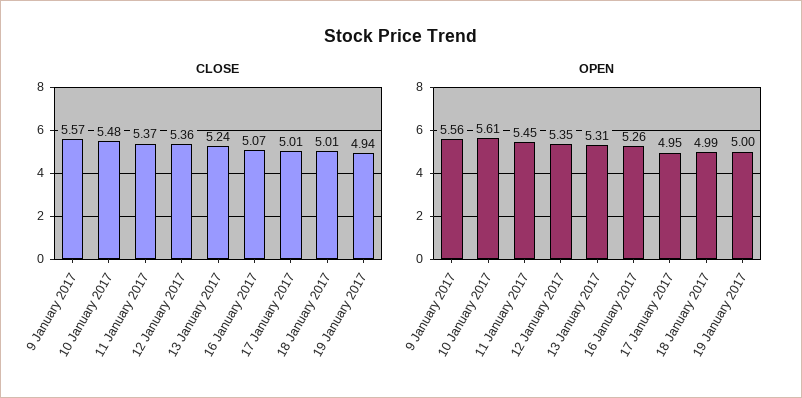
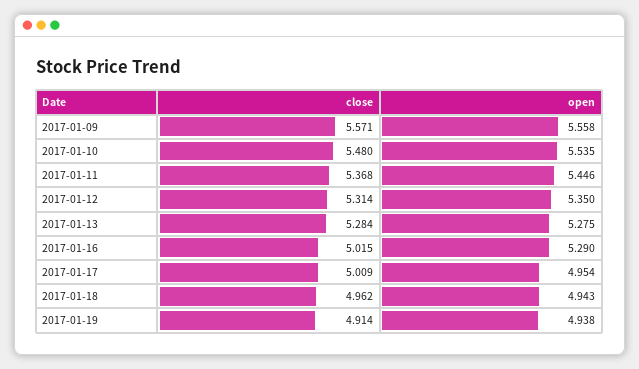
  {
    "CLOSE": {
      "9 January 2017": 5.571,
      "10 January 2017": 5.48,
      "11 January 2017": 5.368,
-     "12 January 2017": 5.36,
+     "12 January 2017": 5.314,
-     "13 January 2017": 5.24,
+     "13 January 2017": 5.284,
-     "16 January 2017": 5.07,
+     "16 January 2017": 5.015,
      "17 January 2017": 5.009,
-     "18 January 2017": 5.01,
+     "18 January 2017": 4.962,
-     "19 January 2017": 4.94
+     "19 January 2017": 4.914
    },
    "OPEN": {
      "9 January 2017": 5.558,
-     "10 January 2017": 5.61,
+     "10 January 2017": 5.535,
      "11 January 2017": 5.446,
      "12 January 2017": 5.35,
-     "13 January 2017": 5.31,
+     "13 January 2017": 5.275,
-     "16 January 2017": 5.26,
+     "16 January 2017": 5.29,
      "17 January 2017": 4.954,
-     "18 January 2017": 4.99,
+     "18 January 2017": 4.943,
-     "19 January 2017": 5
+     "19 January 2017": 4.938
    }
  }

